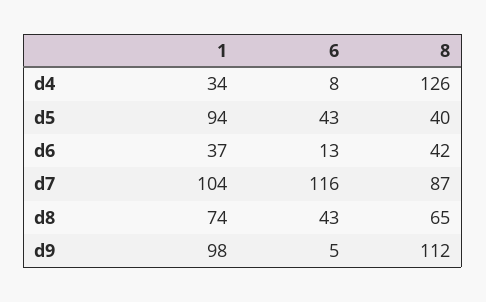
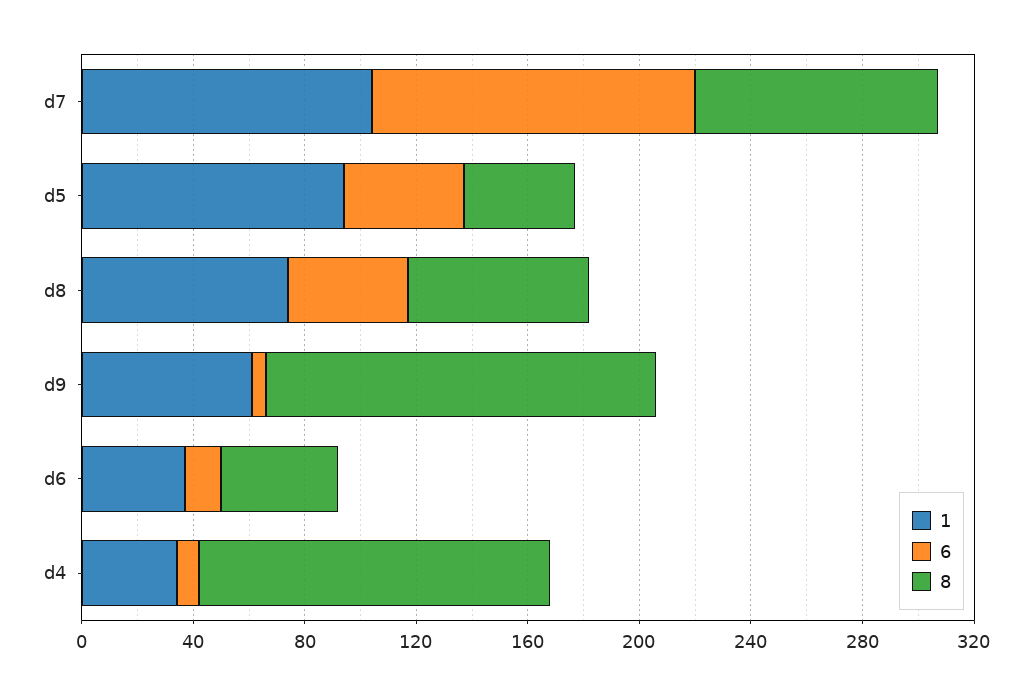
  {
    "1": {
      "d4": 34,
      "d5": 94,
      "d6": 37,
      "d7": 104,
      "d8": 74,
-     "d9": 98
+     "d9": 60
    },
    "6": {
      "d4": 8,
      "d5": 43,
      "d6": 13,
      "d7": 116,
      "d8": 43,
      "d9": 5
    },
    "8": {
      "d4": 126,
      "d5": 40,
      "d6": 42,
      "d7": 87,
      "d8": 65,
-     "d9": 112
+     "d9": 140
    }
  }

